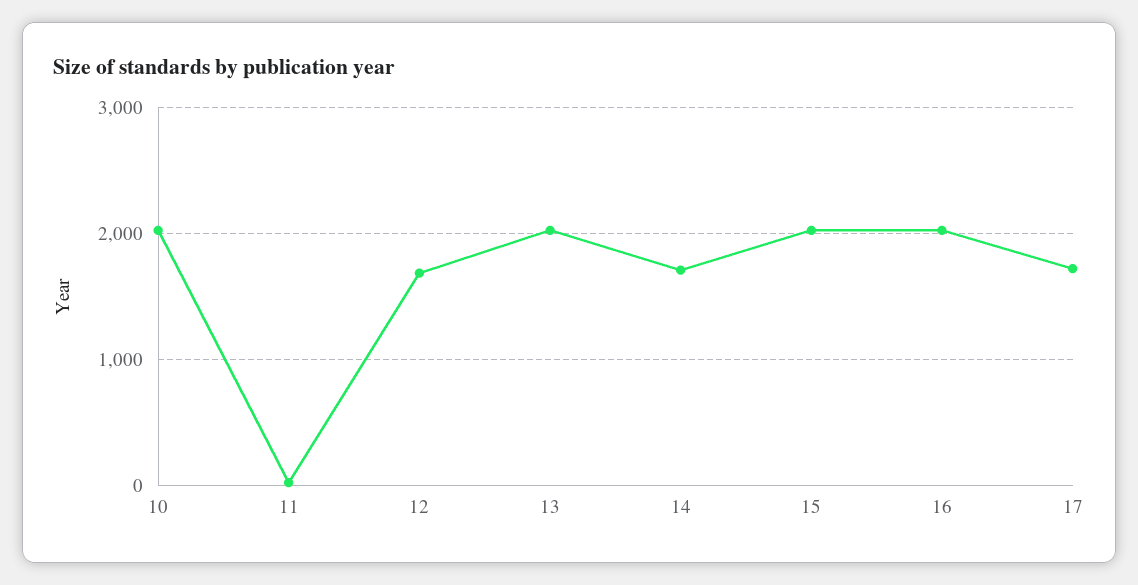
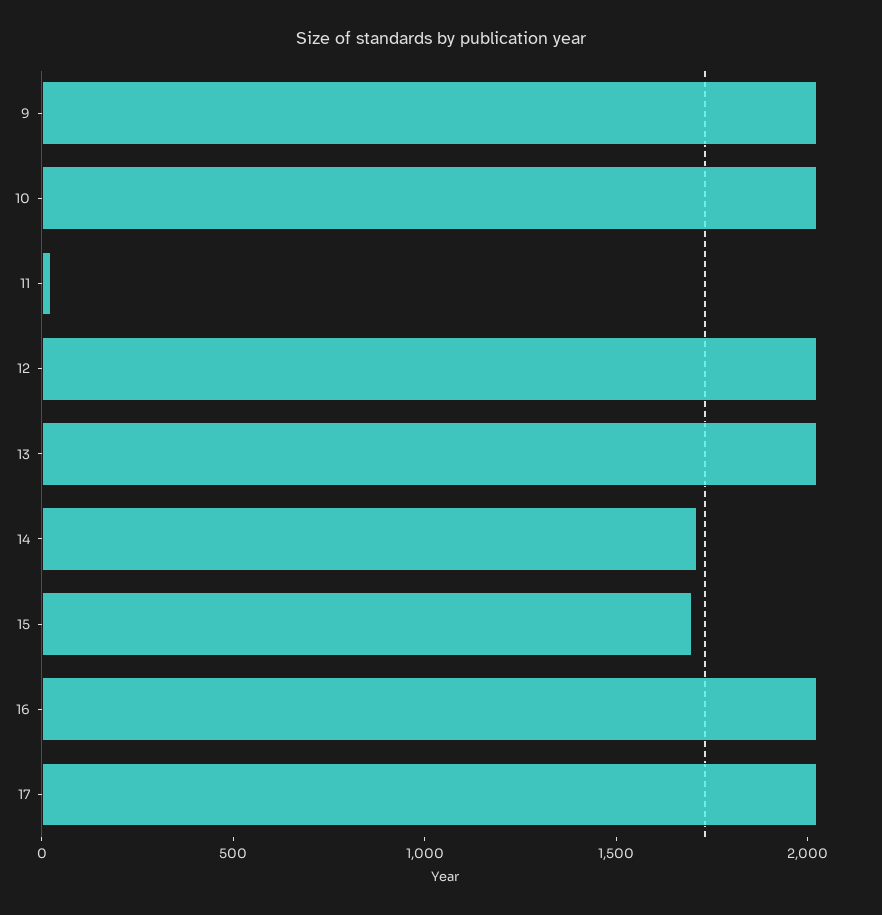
  {
    "10": 2000,
    "11": 0,
-   "12": 1700,
+   "12": 2000,
    "13": 2000,
    "14": 1700,
-   "15": 2000,
+   "15": 1700,
    "16": 2000,
-   "17": 1700
+   "17": 2000,
+   "9": 2000
  }

